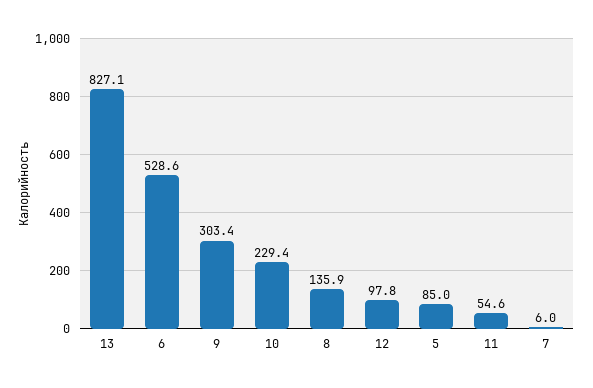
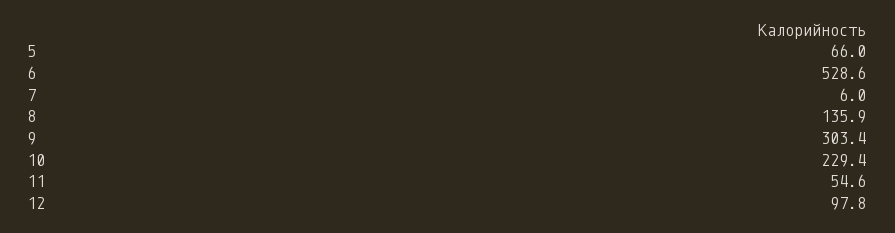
  {
-   "13": 827.1,
    "6": 528.6,
    "9": 303.4,
    "10": 229.4,
    "8": 135.9,
    "12": 97.8,
-   "5": 85,
+   "5": 66,
    "11": 54.6,
    "7": 6
  }

